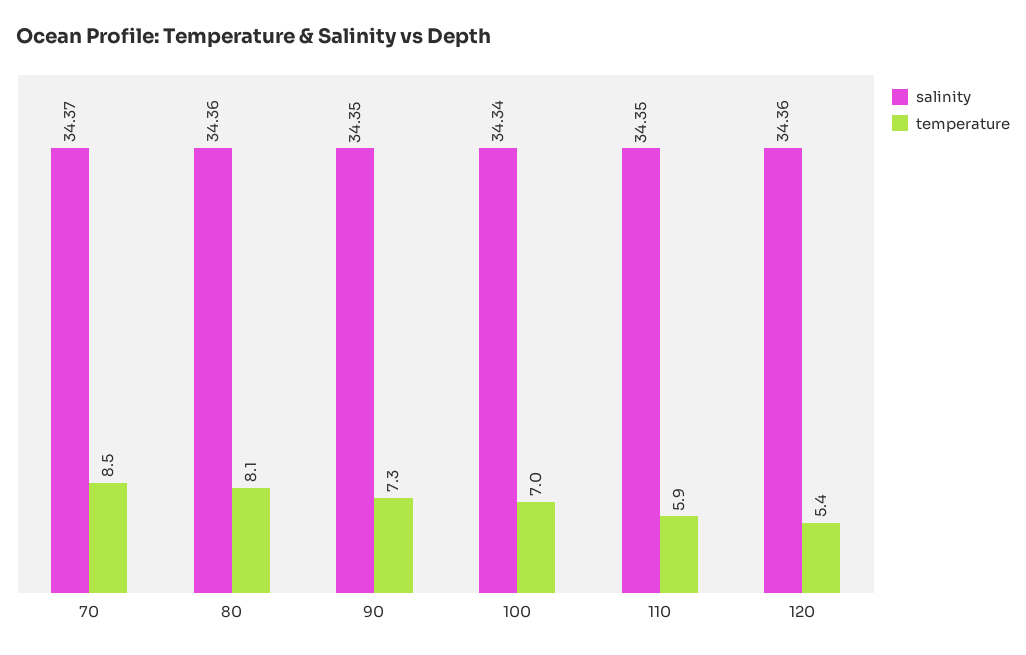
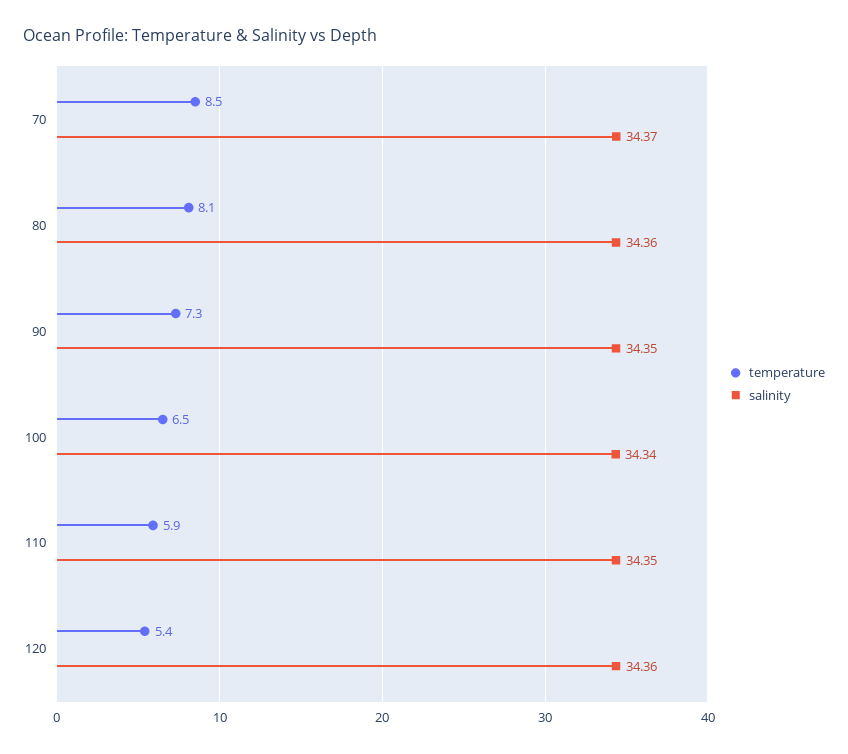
  {
    "salinity": {
      "70": 34.37,
      "80": 34.36,
      "90": 34.35,
      "100": 34.34,
      "110": 34.35,
      "120": 34.36
    },
    "temperature": {
      "70": 8.5,
      "80": 8.1,
      "90": 7.3,
-     "100": 7,
+     "100": 6.5,
      "110": 5.9,
      "120": 5.4
    }
  }

